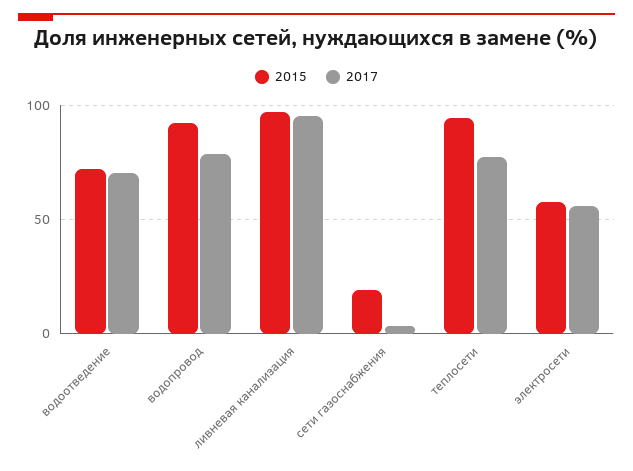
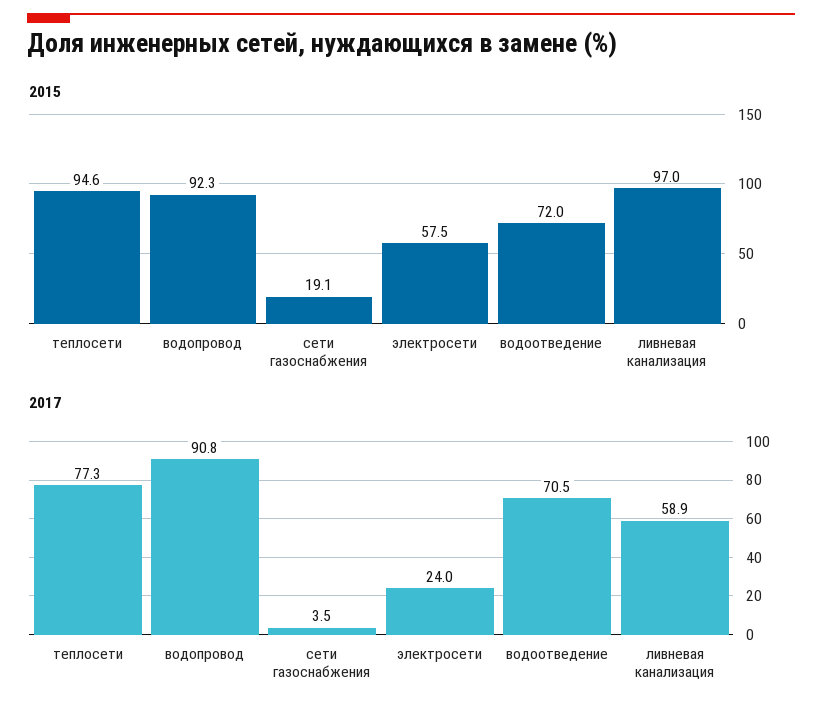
  {
    "2015": {
      "водоотведение": 72,
      "водопровод": 92.3,
      "ливневая канализация": 97,
      "сети газоснабжения": 19.1,
      "теплосети": 94.6,
      "электросети": 57.5
    },
    "2017": {
      "водоотведение": 70.5,
-     "водопровод": 80,
+     "водопровод": 90.8,
-     "ливневая канализация": 95,
+     "ливневая канализация": 58.9,
      "сети газоснабжения": 3.5,
      "теплосети": 77.3,
-     "электросети": 55
+     "электросети": 24
    }
  }

